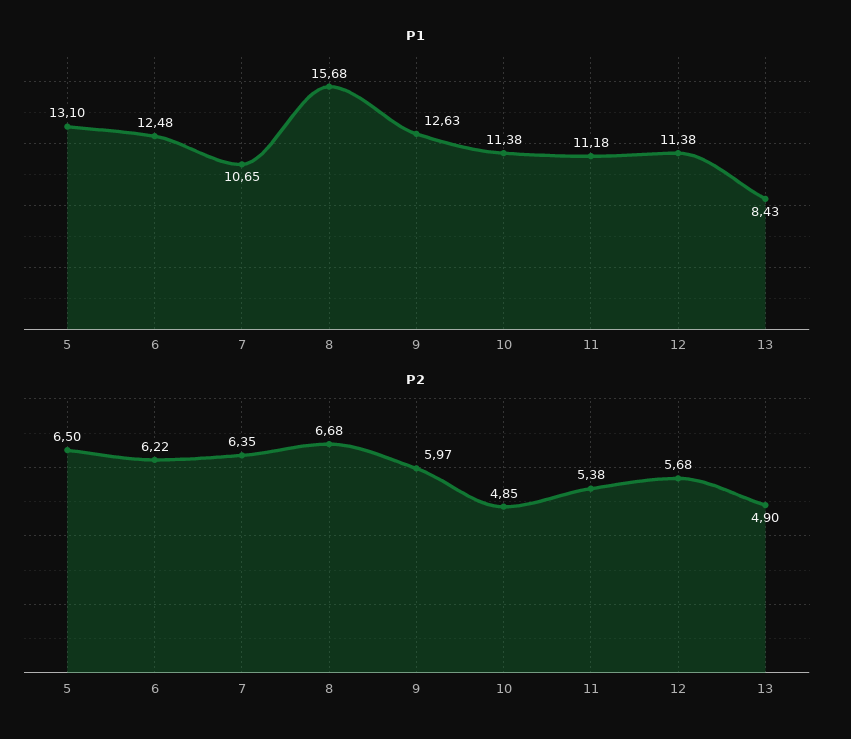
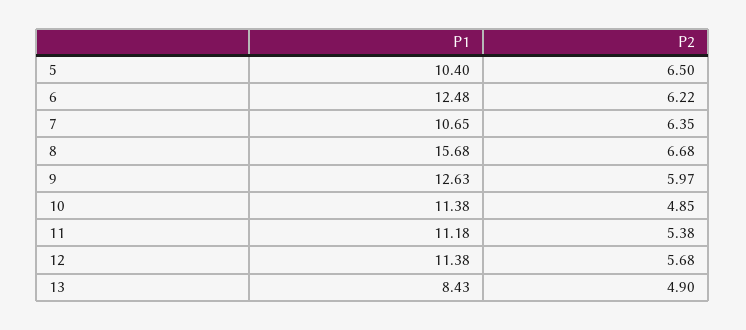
  {
    "P1": {
-     "5": 13.1,
+     "5": 10.4,
      "6": 12.48,
      "7": 10.65,
      "8": 15.68,
      "9": 12.63,
      "10": 11.38,
      "11": 11.18,
      "12": 11.38,
      "13": 8.43
    },
    "P2": {
      "5": 6.5,
      "6": 6.22,
      "7": 6.35,
      "8": 6.68,
      "9": 5.97,
      "10": 4.85,
      "11": 5.38,
      "12": 5.68,
      "13": 4.9
    }
  }

